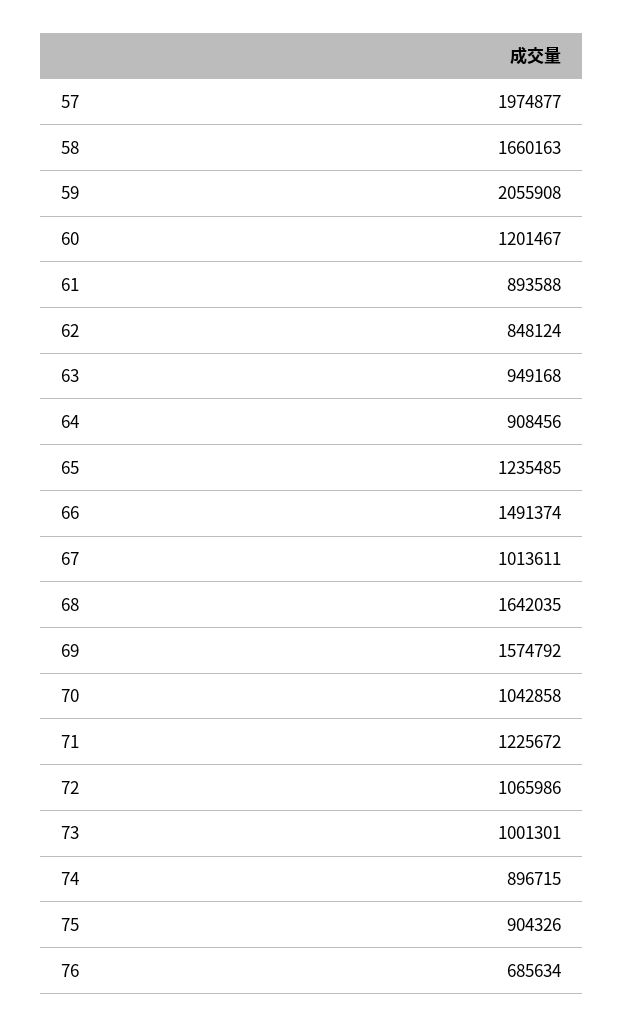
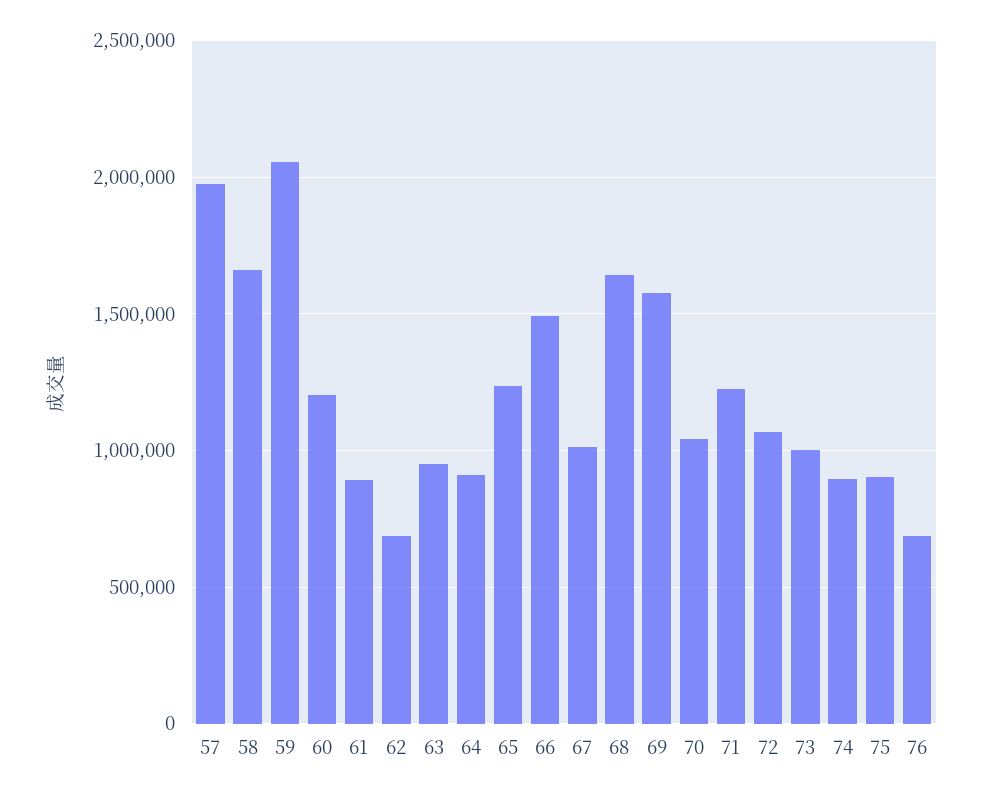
  {
    "57": 1974877,
    "58": 1660163,
    "59": 2055908,
    "60": 1201467,
    "61": 893588,
-   "62": 848124,
+   "62": 700000,
    "63": 949168,
    "64": 908456,
    "65": 1235485,
    "66": 1491374,
    "67": 1013611,
    "68": 1642035,
    "69": 1574792,
    "70": 1042858,
    "71": 1225672,
    "72": 1065986,
    "73": 1001301,
    "74": 896715,
    "75": 904326,
    "76": 685634
  }

